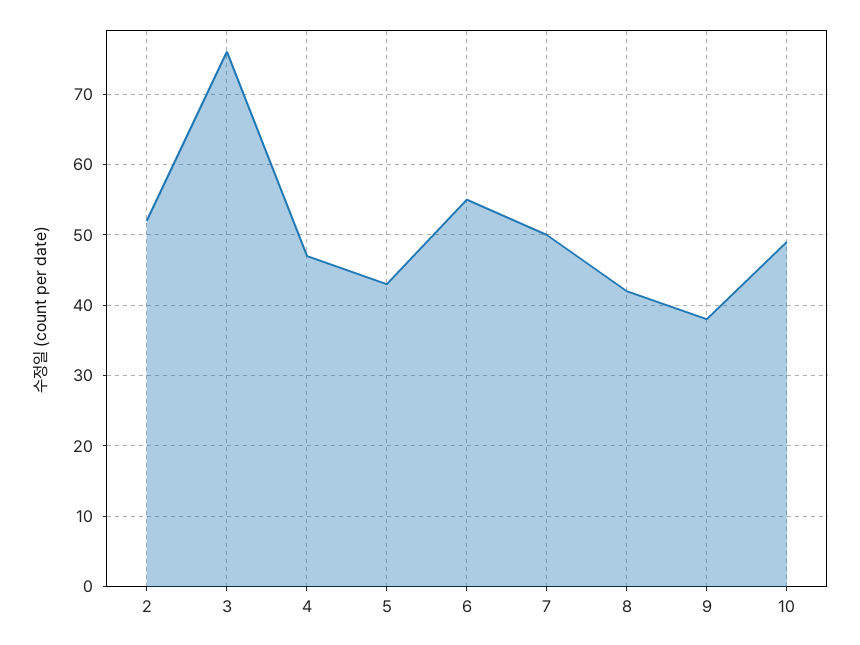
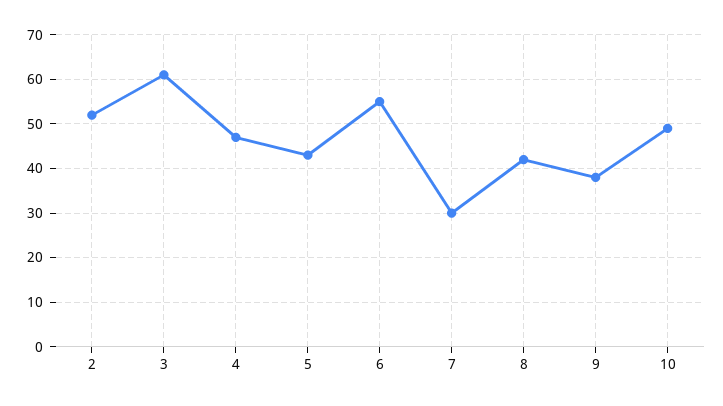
  {
    "2": 52,
-   "3": 76,
+   "3": 60,
    "4": 47,
    "5": 43,
    "6": 55,
-   "7": 50,
+   "7": 30,
    "8": 42,
    "9": 38,
    "10": 49
  }

